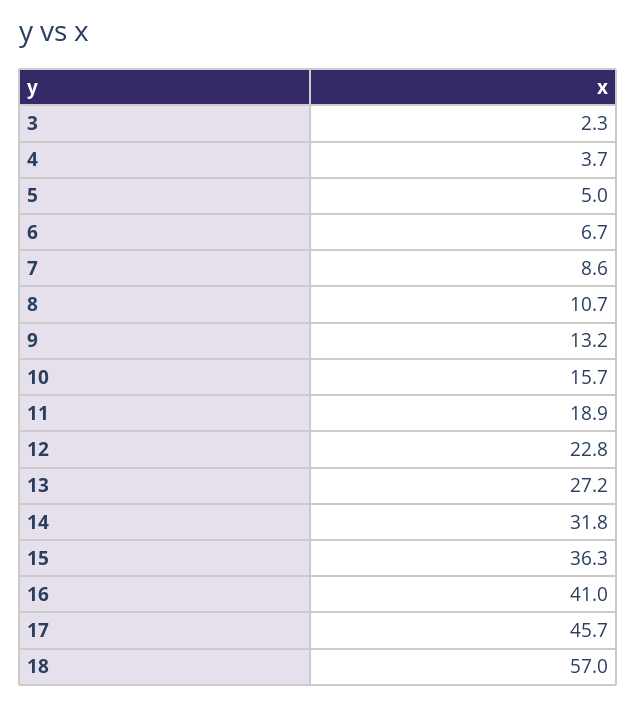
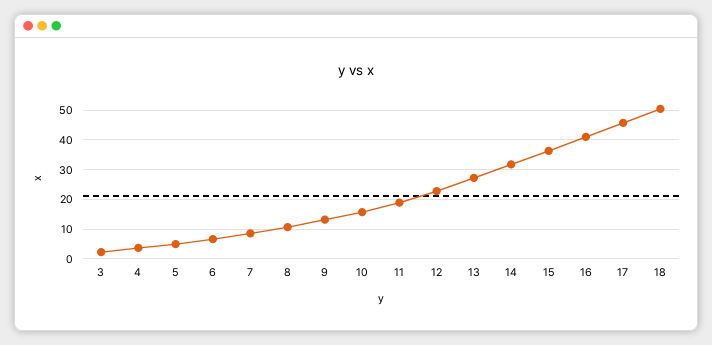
  {
    "3": 2.3,
    "4": 3.7,
    "5": 5,
    "6": 6.7,
    "7": 8.6,
    "8": 10.7,
    "9": 13.2,
    "10": 15.7,
    "11": 18.9,
    "12": 22.8,
    "13": 27.2,
    "14": 31.8,
    "15": 36.3,
    "16": 41,
    "17": 45.7,
-   "18": 57
+   "18": 50
  }

